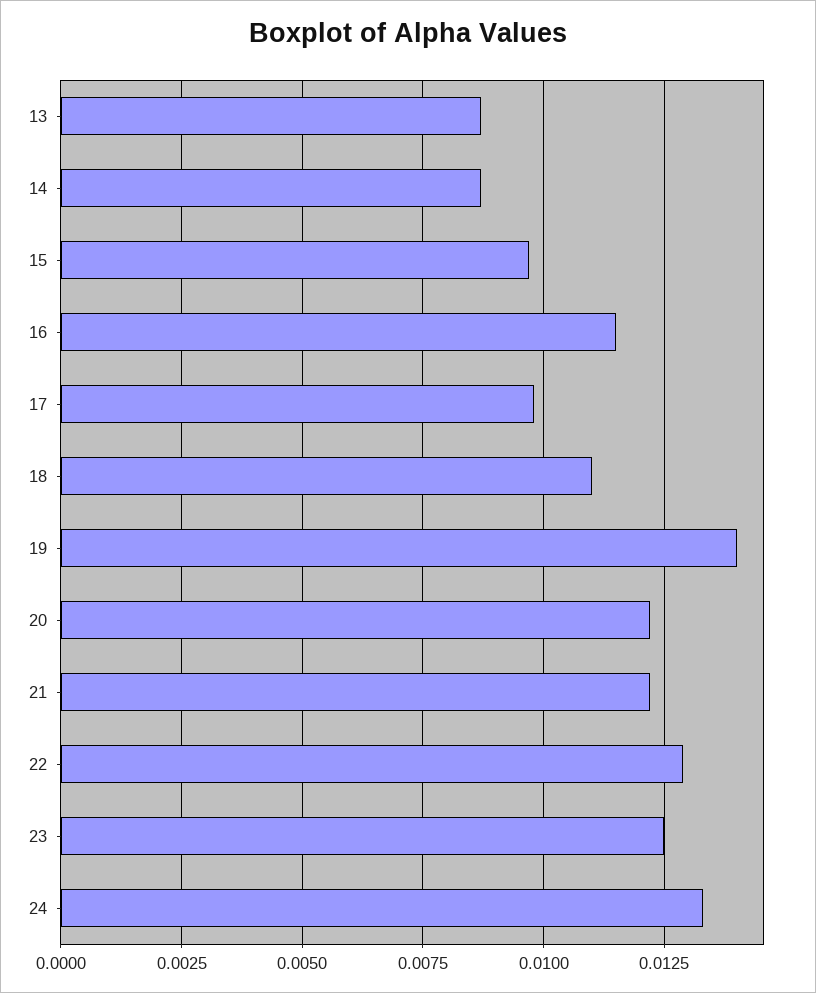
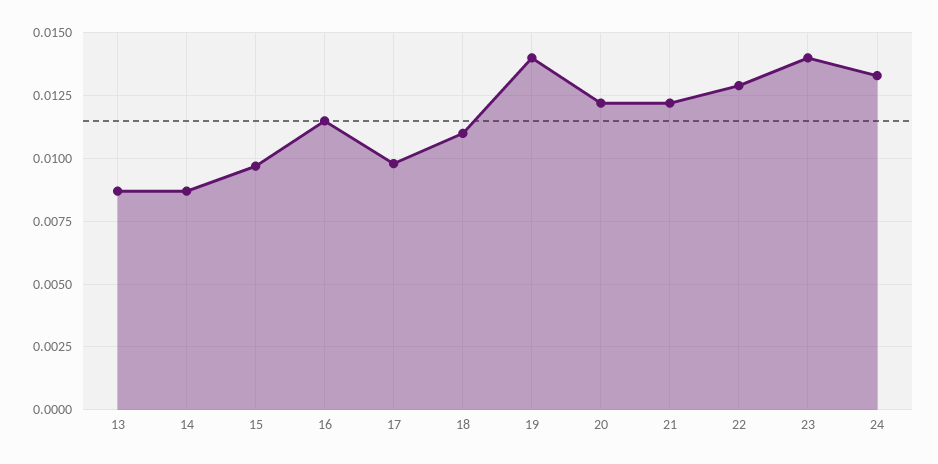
  {
    "13": 0.0085,
    "14": 0.0085,
    "15": 0.0095,
    "16": 0.0115,
    "17": 0.01,
    "18": 0.011,
    "19": 0.014,
    "20": 0.012,
    "21": 0.012,
    "22": 0.013,
-   "23": 0.0125,
+   "23": 0.014,
    "24": 0.0135
  }

